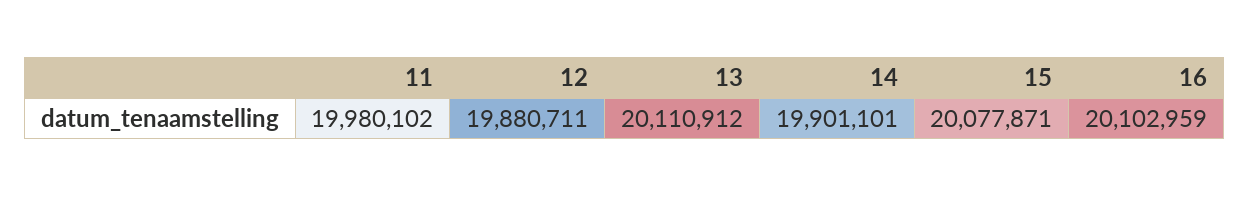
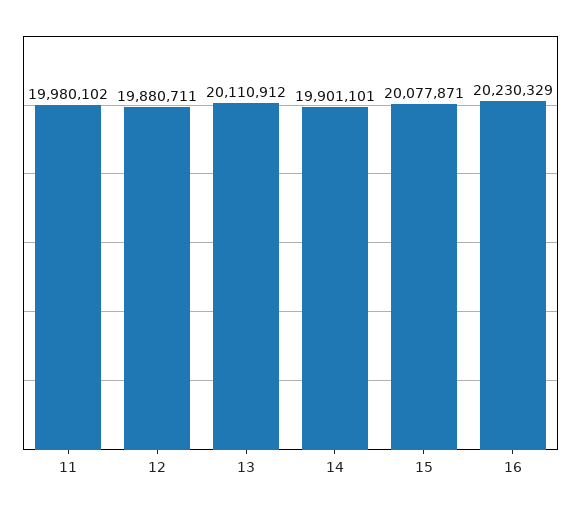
  {
    "11": 19980102,
    "12": 19880711,
    "13": 20110912,
    "14": 19901101,
    "15": 20077871,
-   "16": 20102959
+   "16": 20230329
  }

